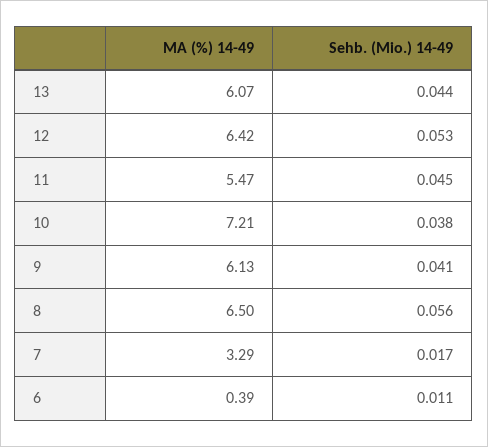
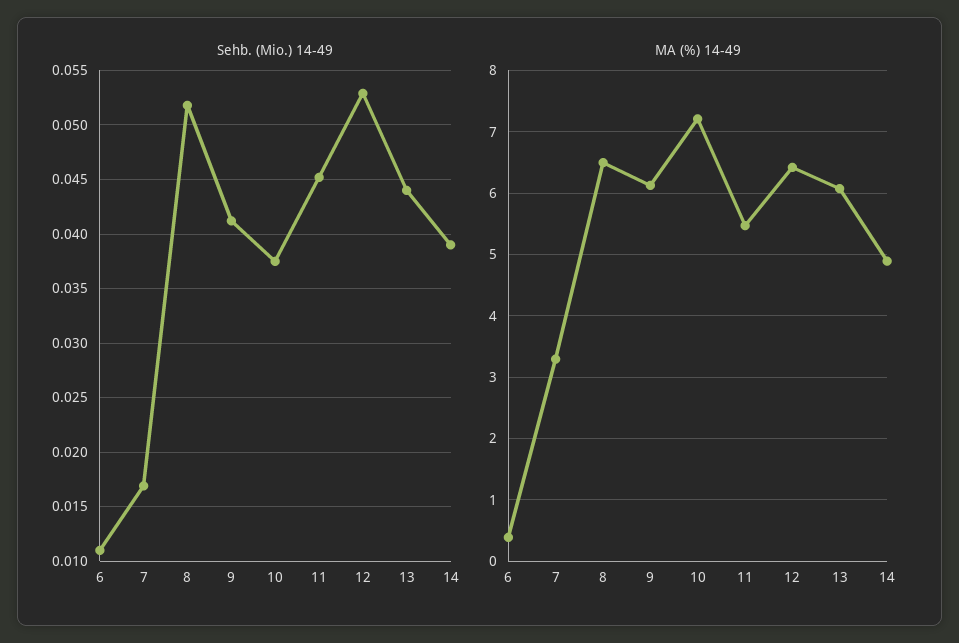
  {
    "MA (%) 14-49": {
      "13": 6.07,
      "12": 6.42,
      "11": 5.47,
      "10": 7.21,
      "9": 6.13,
      "8": 6.5,
      "7": 3.29,
-     "6": 0.39
+     "6": 0.39,
+     "14": 4.9
    },
    "Sehb. (Mio.) 14-49": {
      "13": 0.044,
      "12": 0.053,
      "11": 0.045,
      "10": 0.038,
      "9": 0.041,
-     "8": 0.056,
+     "8": 0.052,
      "7": 0.017,
-     "6": 0.011
+     "6": 0.011,
+     "14": 0.039
    }
  }

